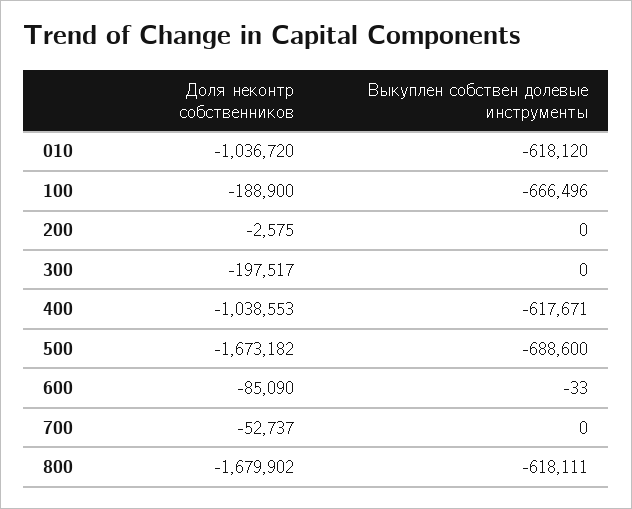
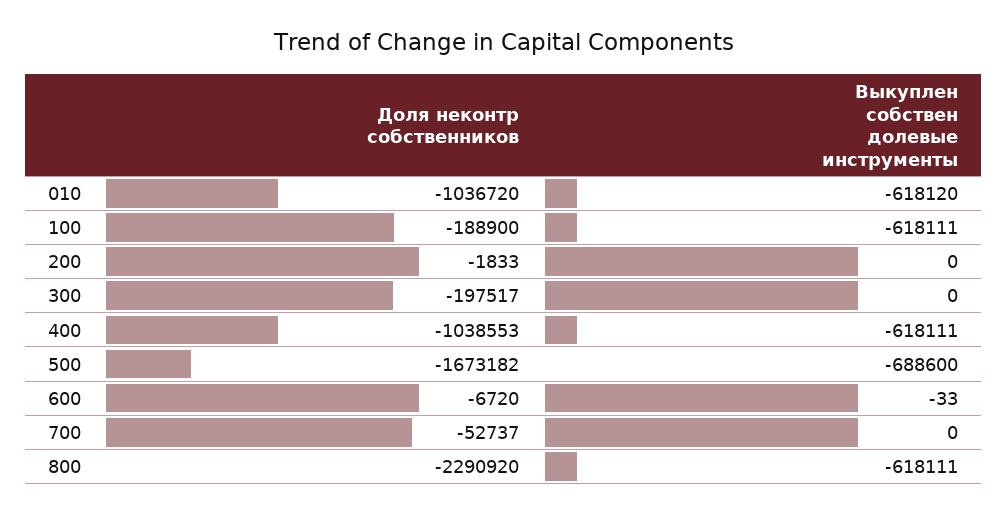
  {
    "Доля неконтр собственников": {
      "010": -1036720,
      "100": -188900,
-     "200": -2575,
+     "200": -1833,
      "300": -197517,
      "400": -1038553,
      "500": -1673182,
-     "600": -85090,
+     "600": -6720,
      "700": -52737,
-     "800": -1679902
+     "800": -2290920
    },
    "Выкуплен собствен долевые инструменты": {
      "010": -618120,
-     "100": -666496,
+     "100": -618111,
      "200": 0,
      "300": 0,
-     "400": -617671,
+     "400": -618111,
      "500": -688600,
      "600": -33,
      "700": 0,
      "800": -618111
    }
  }

